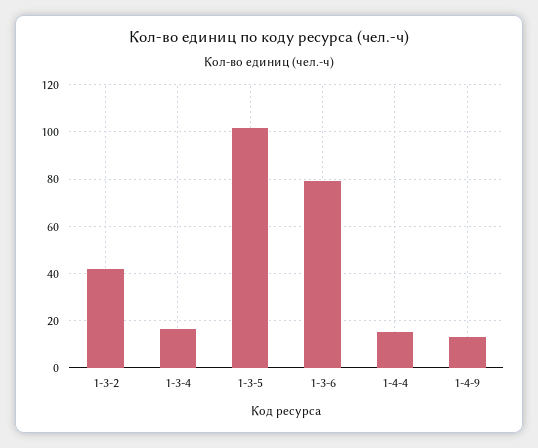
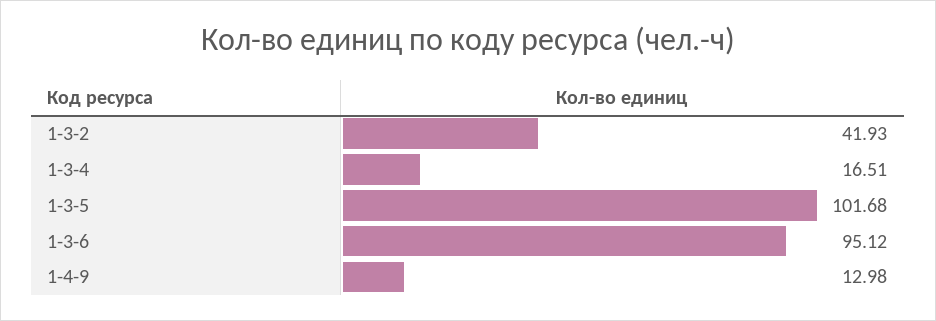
  {
    "1-3-2": 41.93,
    "1-3-4": 16.51,
    "1-3-5": 101.68,
-   "1-3-6": 80,
+   "1-3-6": 95.12,
-   "1-4-4": 15,
    "1-4-9": 12.98
  }

